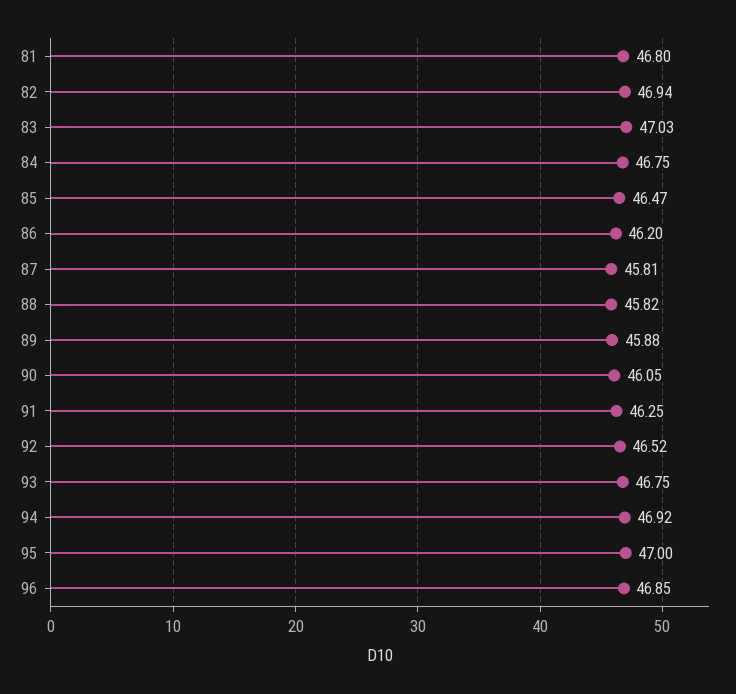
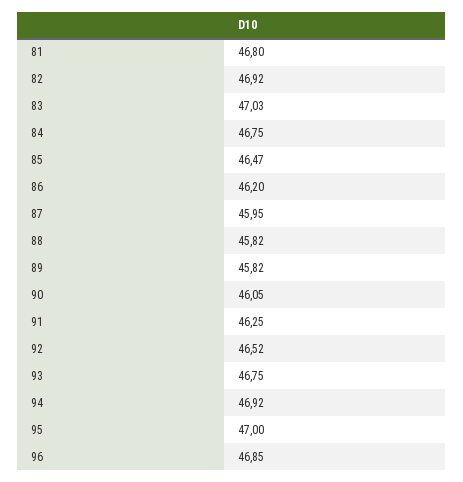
  {
    "81": 46.8,
-   "82": 46.94,
+   "82": 46.92,
    "83": 47.03,
    "84": 46.75,
    "85": 46.47,
    "86": 46.2,
-   "87": 45.81,
+   "87": 45.95,
    "88": 45.82,
-   "89": 45.88,
+   "89": 45.82,
    "90": 46.05,
    "91": 46.25,
    "92": 46.52,
    "93": 46.75,
    "94": 46.92,
    "95": 47,
    "96": 46.85
  }

